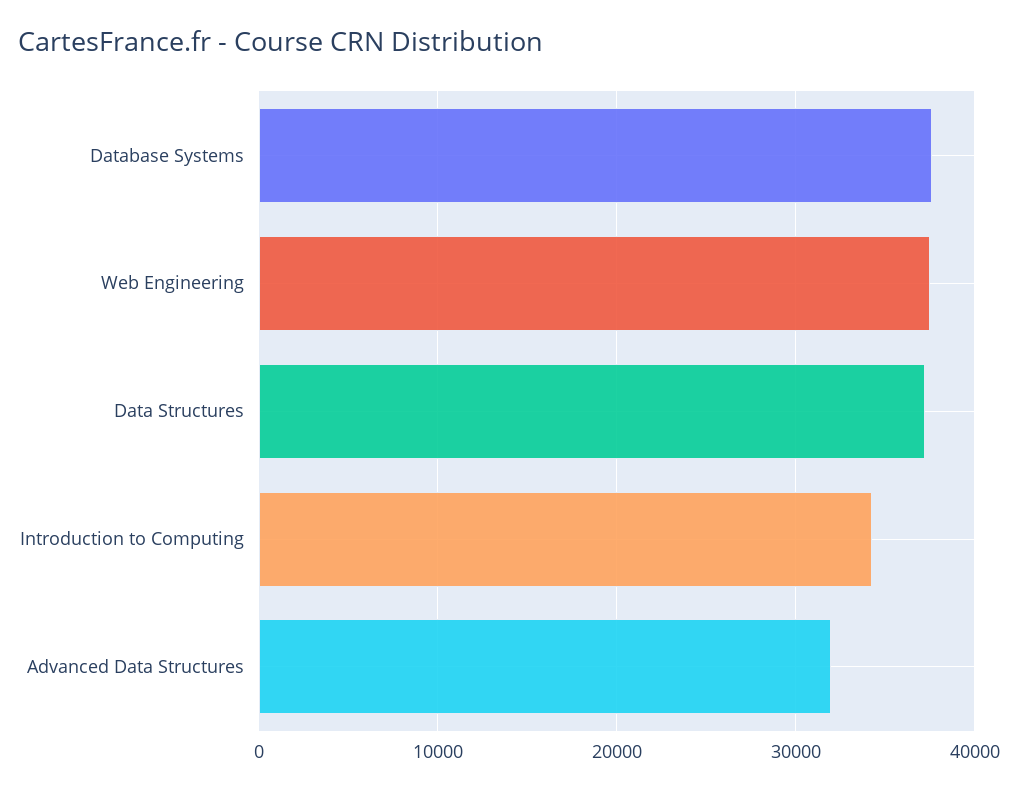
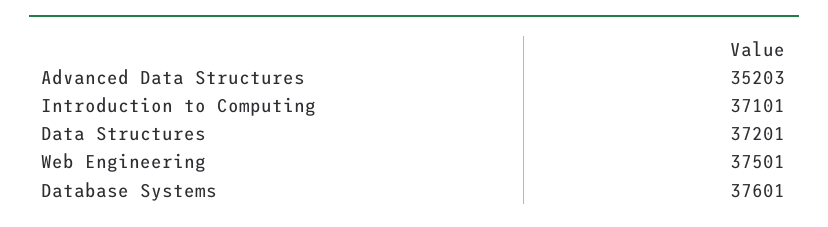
  {
    "Database Systems": 37601,
    "Web Engineering": 37501,
    "Data Structures": 37201,
-   "Introduction to Computing": 34000,
+   "Introduction to Computing": 37101,
-   "Advanced Data Structures": 32000
+   "Advanced Data Structures": 35203
  }

